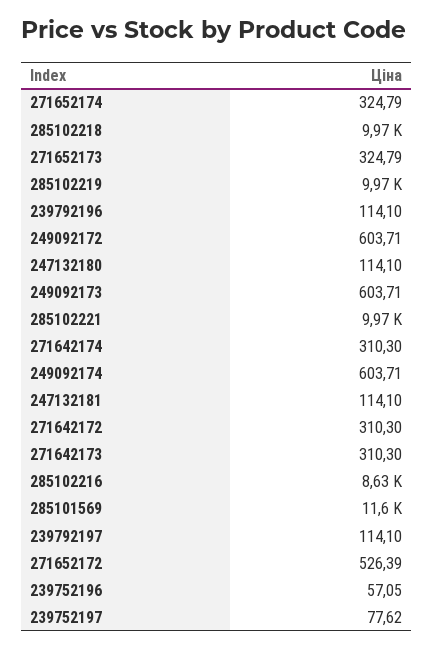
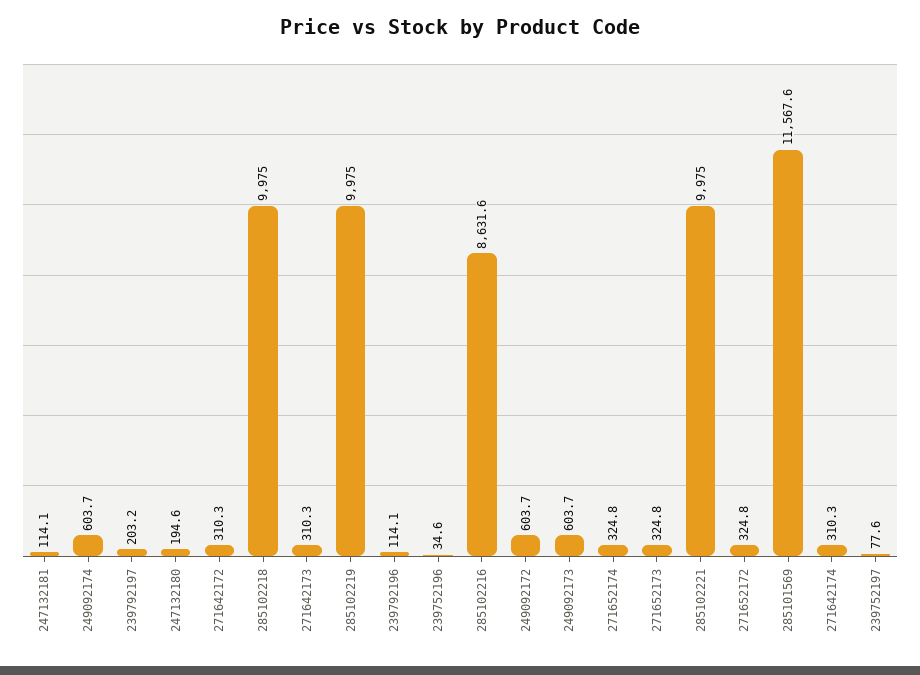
  {
    "271652174": 324.79,
    "285102218": 9975,
    "271652173": 324.79,
    "285102219": 9975,
    "239792196": 114.1,
    "249092172": 603.71,
-   "247132180": 114.1,
+   "247132180": 194.6,
    "249092173": 603.71,
    "285102221": 9975,
    "271642174": 310.3,
    "249092174": 603.71,
    "247132181": 114.1,
    "271642172": 310.3,
    "271642173": 310.3,
    "285102216": 8631.6,
    "285101569": 11567.6,
-   "239792197": 114.1,
+   "239792197": 203.2,
-   "271652172": 526.39,
+   "271652172": 324.8,
-   "239752196": 57.05,
+   "239752196": 34.6,
    "239752197": 77.62
  }

